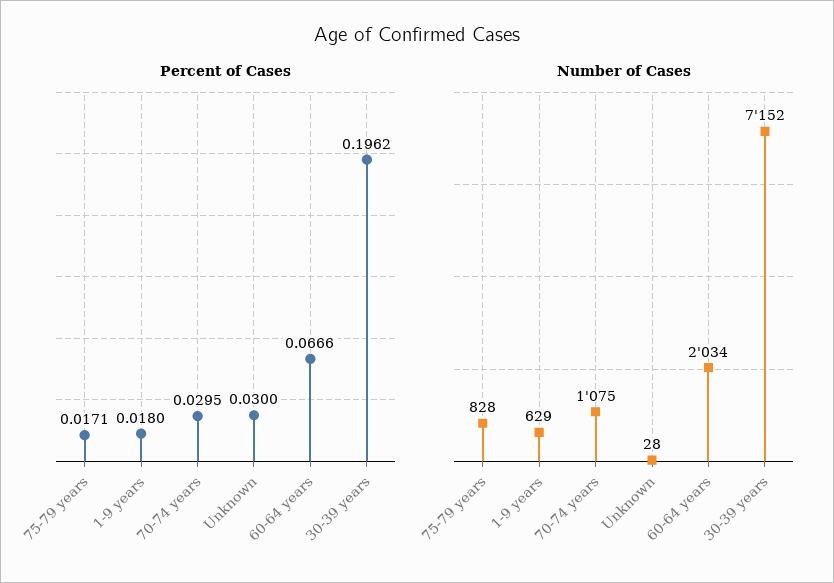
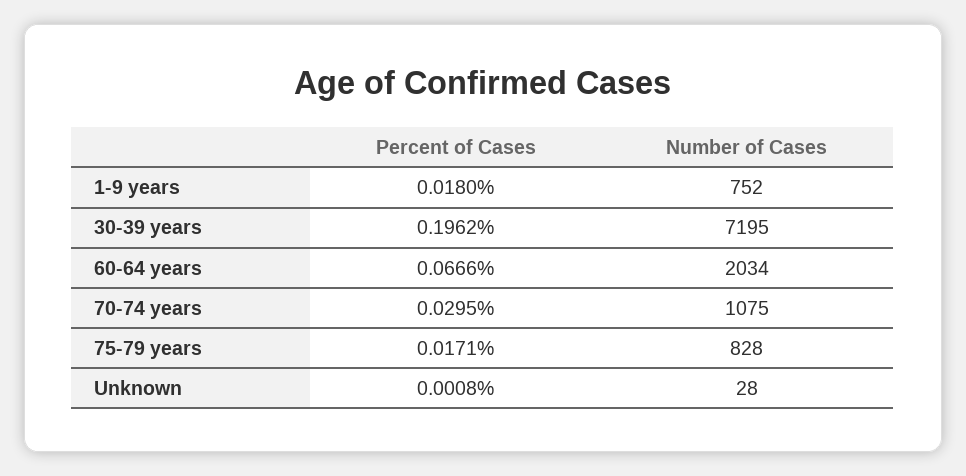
  {
    "Percent of Cases": {
      "75-79 years": 0.0171,
      "1-9 years": 0.018,
      "70-74 years": 0.0295,
-     "Unknown": 0.03,
+     "Unknown": 0.0008,
      "60-64 years": 0.0666,
      "30-39 years": 0.1962
    },
    "Number of Cases": {
      "75-79 years": 828,
-     "1-9 years": 629,
+     "1-9 years": 752,
      "70-74 years": 1075,
      "Unknown": 28,
      "60-64 years": 2034,
-     "30-39 years": 7152
+     "30-39 years": 7195
    }
  }

